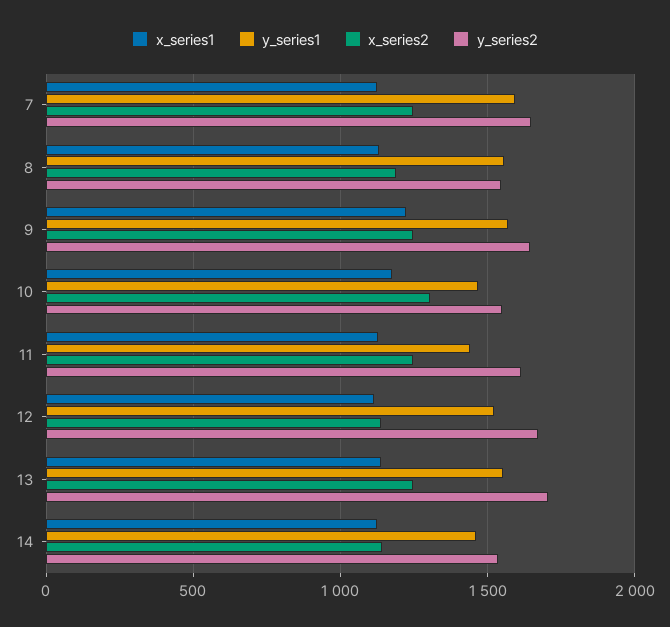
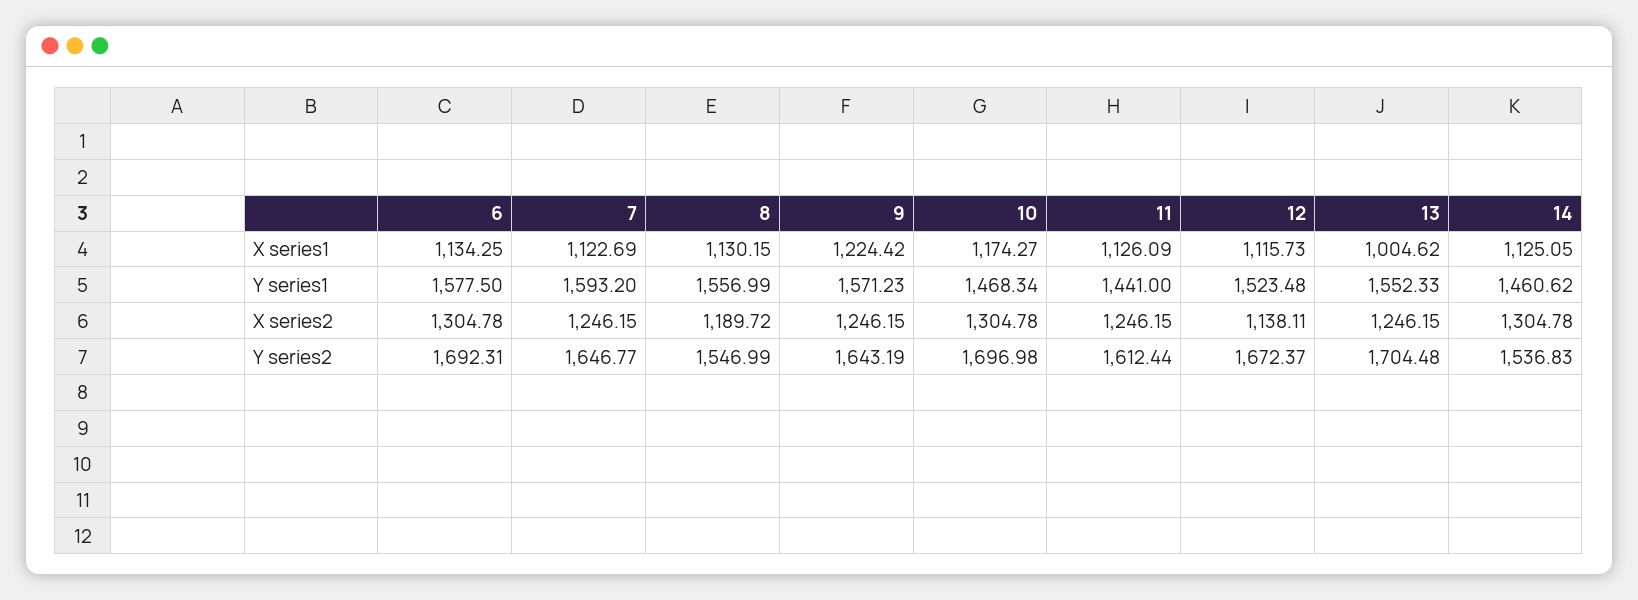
  {
    "x_series1": {
      "7": 1122.69,
      "8": 1130.15,
      "9": 1224.42,
      "10": 1174.27,
      "11": 1126.09,
      "12": 1115.73,
-     "13": 1150,
+     "13": 1004.62,
-     "14": 1125.05
+     "14": 1125.05,
+     "6": 1134.25
    },
    "y_series1": {
      "7": 1593.2,
      "8": 1556.99,
      "9": 1571.23,
      "10": 1468.34,
      "11": 1441,
      "12": 1523.48,
      "13": 1552.33,
-     "14": 1460.62
+     "14": 1460.62,
+     "6": 1577.5
    },
    "x_series2": {
      "7": 1246.15,
      "8": 1189.72,
      "9": 1246.15,
      "10": 1304.78,
      "11": 1246.15,
      "12": 1138.11,
      "13": 1246.15,
-     "14": 1150
+     "14": 1304.78,
+     "6": 1304.78
    },
    "y_series2": {
      "7": 1646.77,
      "8": 1546.99,
      "9": 1643.19,
-     "10": 1550,
+     "10": 1696.98,
      "11": 1612.44,
      "12": 1672.37,
      "13": 1704.48,
-     "14": 1536.83
+     "14": 1536.83,
+     "6": 1692.31
    }
  }

